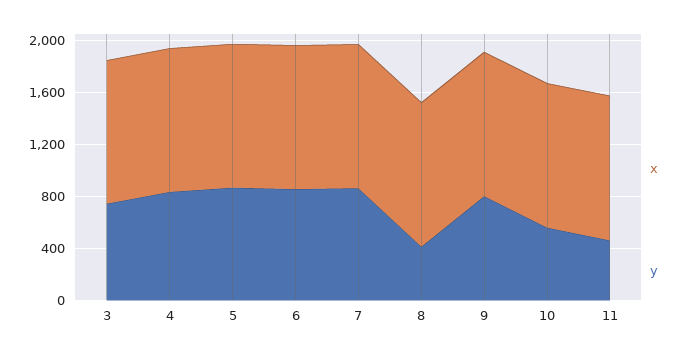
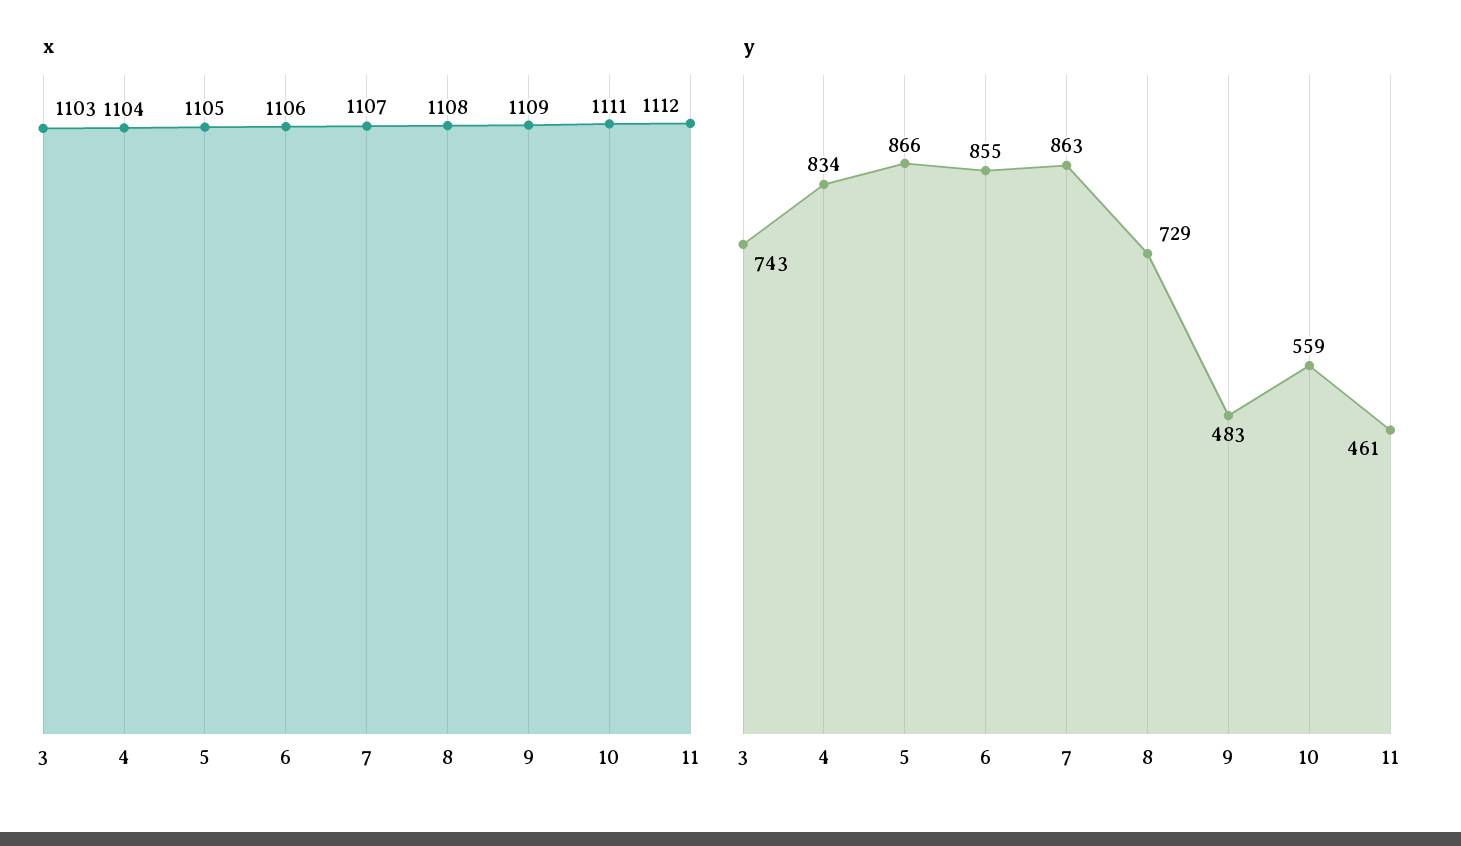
  {
    "x": {
      "3": 1103,
      "4": 1104,
      "5": 1105,
      "6": 1106,
      "7": 1107,
      "8": 1108,
      "9": 1109,
      "10": 1111,
      "11": 1112
    },
    "y": {
      "3": 743,
      "4": 834,
      "5": 866,
      "6": 855,
      "7": 863,
-     "8": 400,
+     "8": 729,
-     "9": 800,
+     "9": 483,
      "10": 559,
      "11": 461
    }
  }

